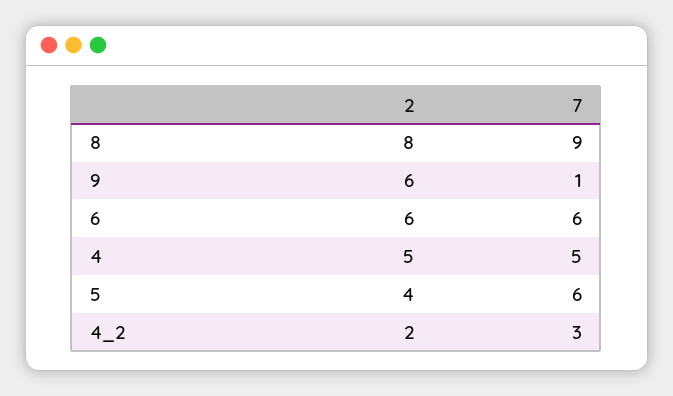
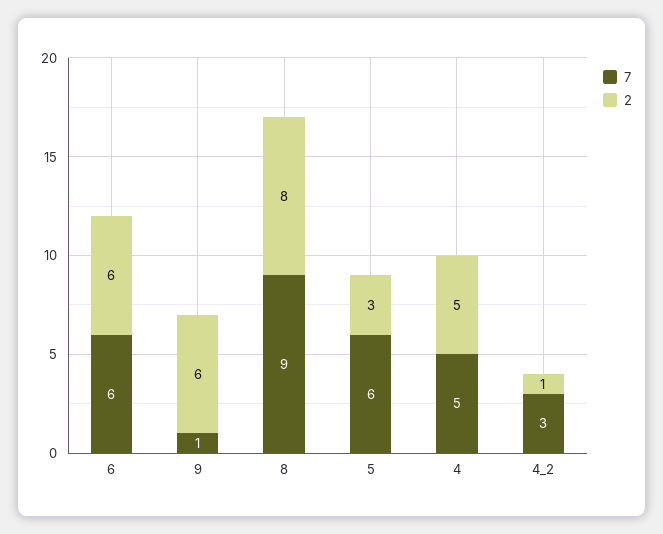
  {
    "2": {
      "8": 8,
      "9": 6,
      "6": 6,
      "4": 5,
-     "5": 4,
+     "5": 3,
-     "4_2": 2
+     "4_2": 1
    },
    "7": {
      "8": 9,
      "9": 1,
      "6": 6,
      "4": 5,
      "5": 6,
      "4_2": 3
    }
  }

